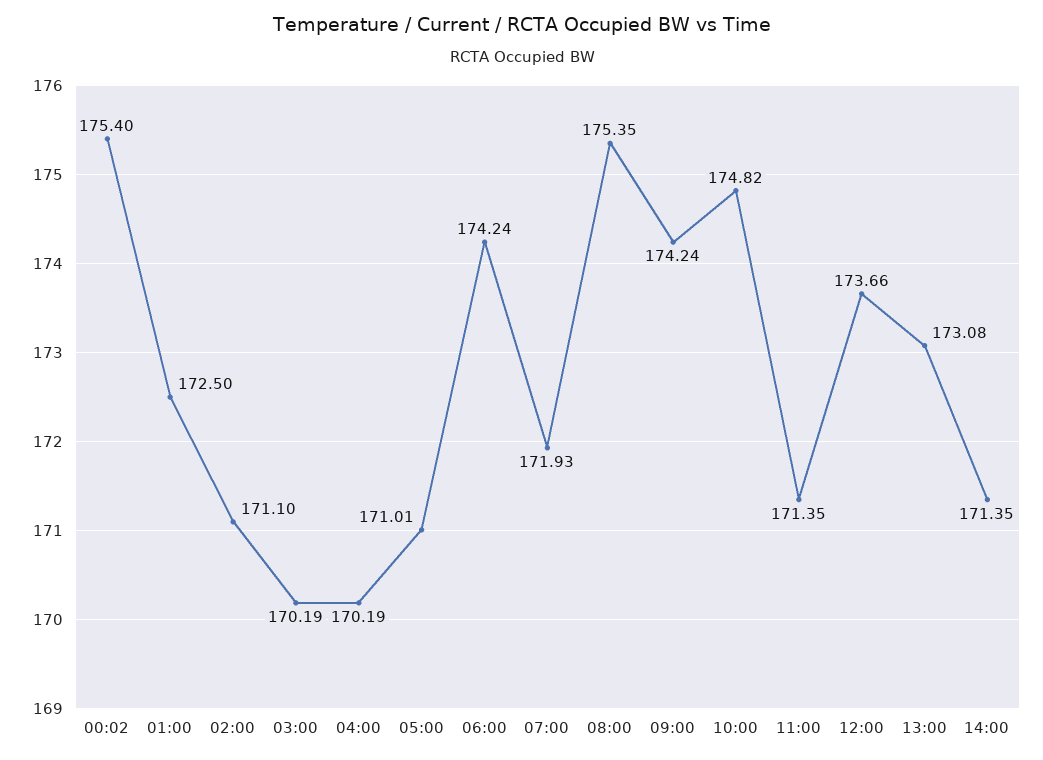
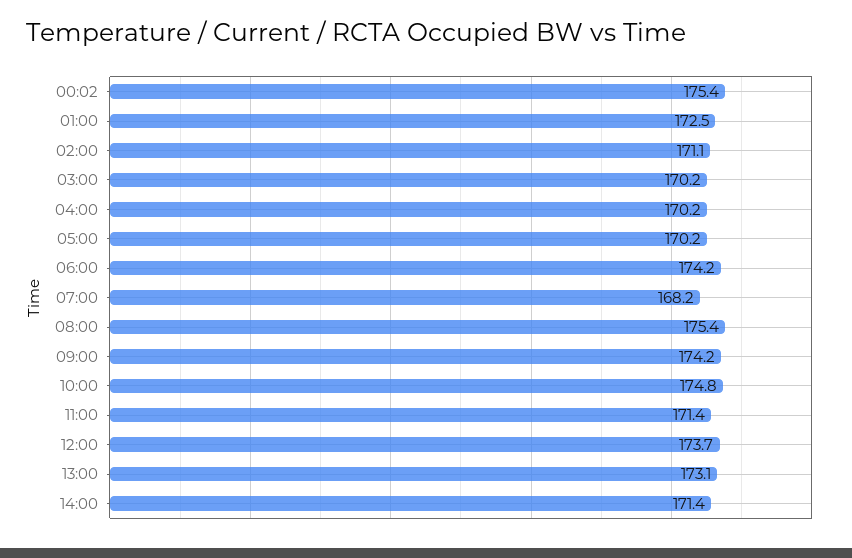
  {
    "00:02": 175.4,
    "01:00": 172.5,
    "02:00": 171.1,
    "03:00": 170.19,
    "04:00": 170.19,
-   "05:00": 171.01,
+   "05:00": 170.2,
    "06:00": 174.24,
-   "07:00": 171.93,
+   "07:00": 168.2,
    "08:00": 175.35,
    "09:00": 174.24,
    "10:00": 174.82,
    "11:00": 171.35,
    "12:00": 173.66,
    "13:00": 173.08,
    "14:00": 171.35
  }

